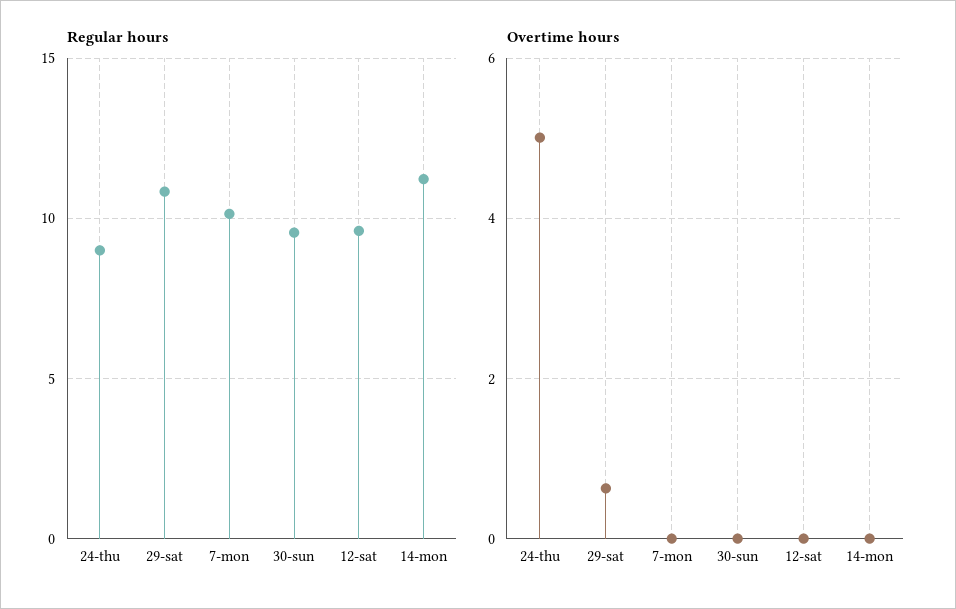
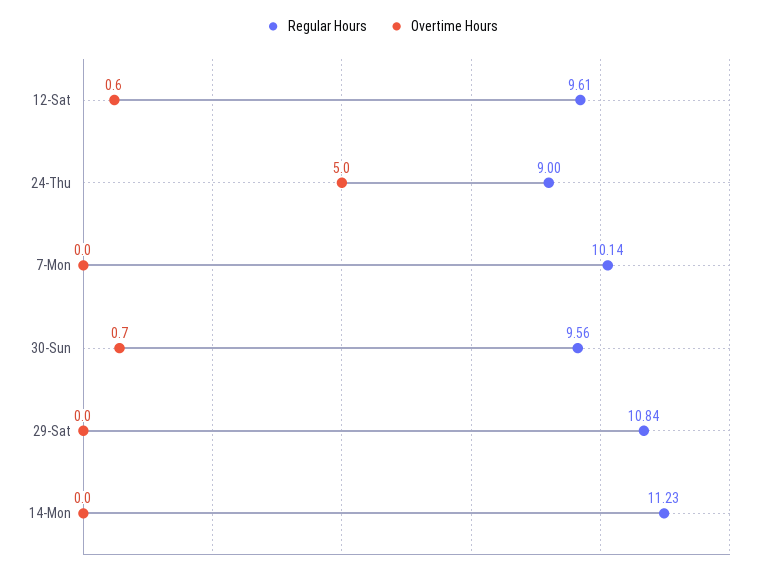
  {
    "Regular hours": {
      "24-thu": 9,
      "29-sat": 10.84,
      "7-mon": 10.14,
      "30-sun": 9.56,
      "12-sat": 9.61,
      "14-mon": 11.23
    },
    "Overtime hours": {
      "24-thu": 5,
-     "29-sat": 0.6,
+     "29-sat": 0,
      "7-mon": 0,
-     "30-sun": 0,
+     "30-sun": 0.7,
-     "12-sat": 0,
+     "12-sat": 0.6,
      "14-mon": 0
    }
  }

